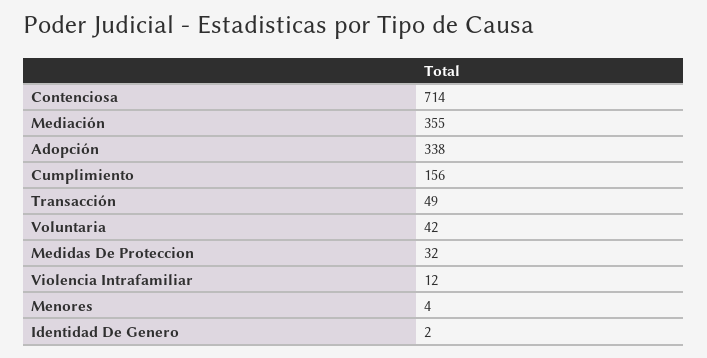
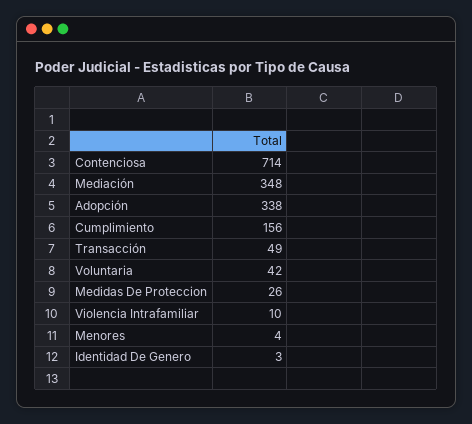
  {
    "Contenciosa": 714,
-   "Mediación": 355,
+   "Mediación": 348,
    "Adopción": 338,
    "Cumplimiento": 156,
    "Transacción": 49,
    "Voluntaria": 42,
-   "Medidas De Proteccion": 32,
+   "Medidas De Proteccion": 26,
-   "Violencia Intrafamiliar": 12,
+   "Violencia Intrafamiliar": 10,
    "Menores": 4,
-   "Identidad De Genero": 2
+   "Identidad De Genero": 3
  }

